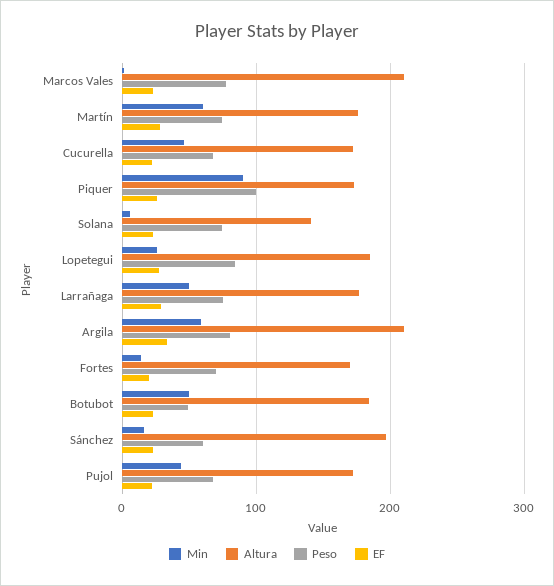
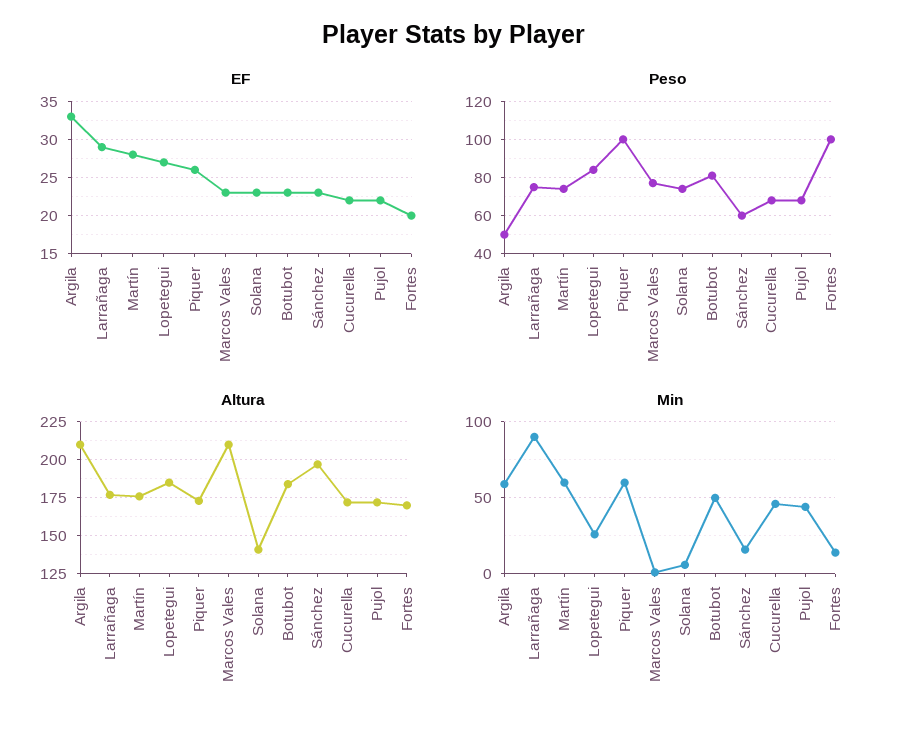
  {
    "Min": {
      "Marcos Vales": 0,
      "Martín": 60,
      "Cucurella": 45,
-     "Piquer": 90,
+     "Piquer": 60,
      "Solana": 5,
      "Lopetegui": 25,
-     "Larrañaga": 50,
+     "Larrañaga": 90,
      "Argila": 60,
      "Fortes": 15,
      "Botubot": 50,
      "Sánchez": 15,
      "Pujol": 45
    },
    "Altura": {
      "Marcos Vales": 210,
      "Martín": 175,
      "Cucurella": 170,
      "Piquer": 175,
      "Solana": 140,
      "Lopetegui": 185,
      "Larrañaga": 175,
      "Argila": 210,
      "Fortes": 170,
      "Botubot": 185,
      "Sánchez": 195,
      "Pujol": 170
    },
    "Peso": {
      "Marcos Vales": 75,
      "Martín": 75,
      "Cucurella": 70,
      "Piquer": 100,
      "Solana": 75,
      "Lopetegui": 85,
      "Larrañaga": 75,
-     "Argila": 80,
+     "Argila": 50,
-     "Fortes": 70,
+     "Fortes": 100,
-     "Botubot": 50,
+     "Botubot": 80,
      "Sánchez": 60,
      "Pujol": 70
    },
    "EF": {
      "Marcos Vales": 23,
      "Martín": 28,
      "Cucurella": 22,
      "Piquer": 26,
      "Solana": 23,
      "Lopetegui": 27,
      "Larrañaga": 29,
      "Argila": 33,
      "Fortes": 20,
      "Botubot": 23,
      "Sánchez": 23,
      "Pujol": 22
    }
  }

